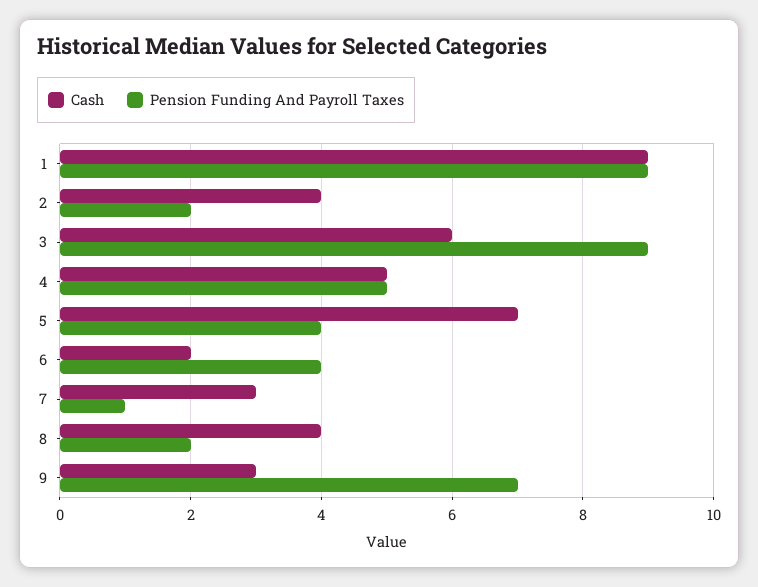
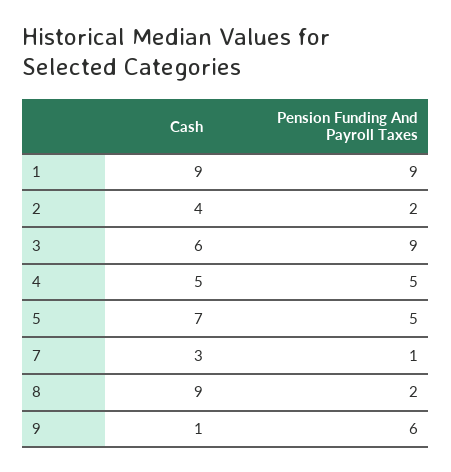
  {
    "Cash": {
      "1": 9,
      "2": 4,
      "3": 6,
      "4": 5,
      "5": 7,
-     "6": 2,
      "7": 3,
-     "8": 4,
+     "8": 9,
-     "9": 3
+     "9": 1
    },
    "Pension Funding And Payroll Taxes": {
      "1": 9,
      "2": 2,
      "3": 9,
      "4": 5,
-     "5": 4,
+     "5": 5,
-     "6": 4,
      "7": 1,
      "8": 2,
-     "9": 7
+     "9": 6
    }
  }

